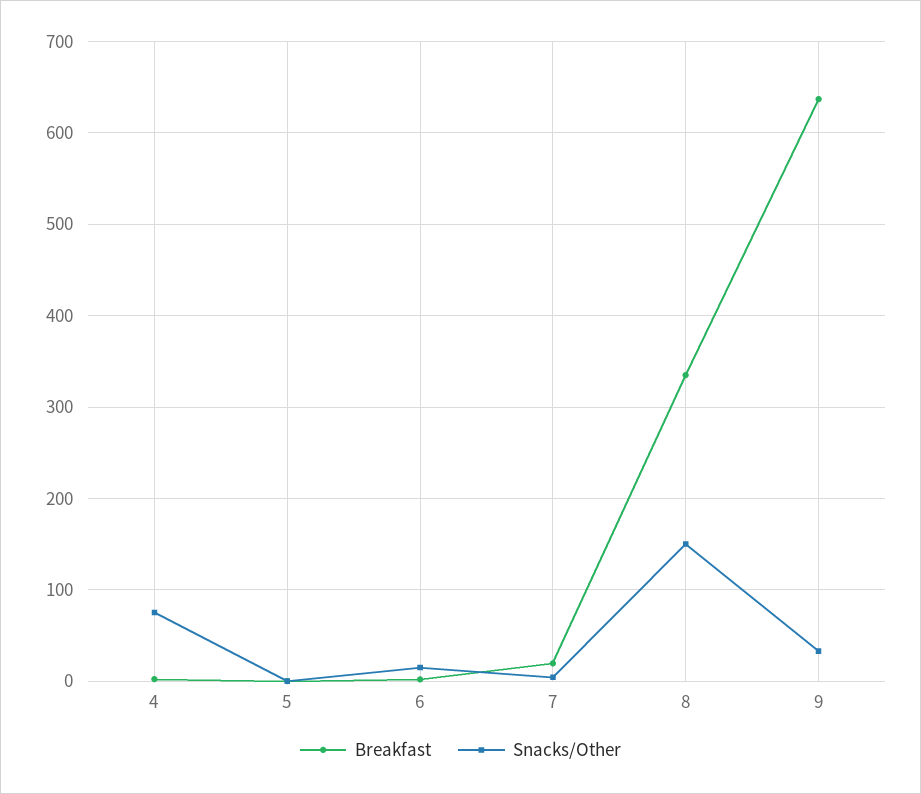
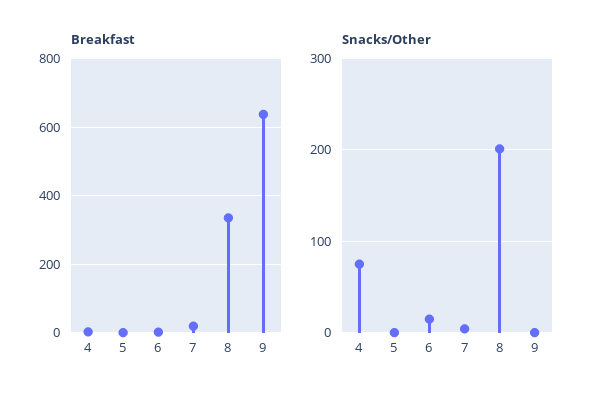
  {
    "Breakfast": {
      "4": 0,
      "5": 0,
      "6": 0,
      "7": 20,
      "8": 340,
      "9": 640
    },
    "Snacks/Other": {
      "4": 80,
      "5": 0,
      "6": 10,
      "7": 0,
-     "8": 150,
+     "8": 200,
-     "9": 30
+     "9": 0
    }
  }

